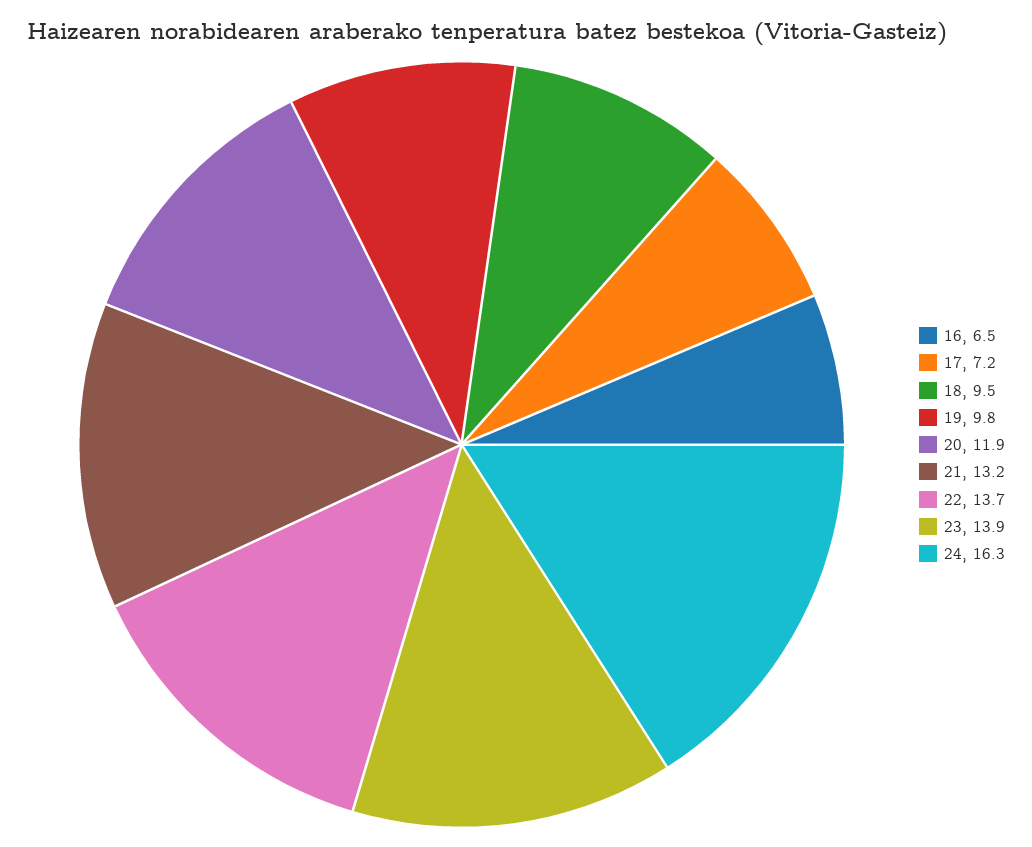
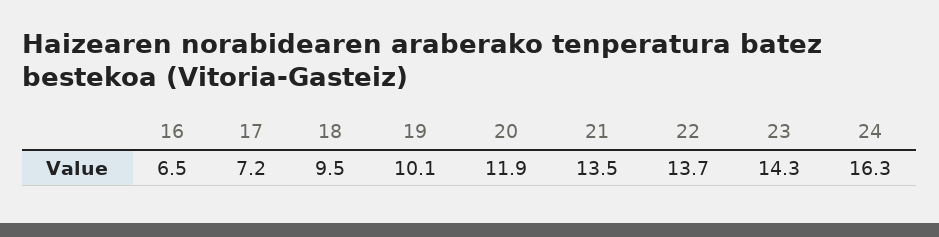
  {
    "16": 6.5,
    "17": 7.2,
    "18": 9.5,
-   "19": 9.8,
+   "19": 10.1,
    "20": 11.9,
-   "21": 13.2,
+   "21": 13.5,
    "22": 13.7,
-   "23": 13.9,
+   "23": 14.3,
    "24": 16.3
  }

